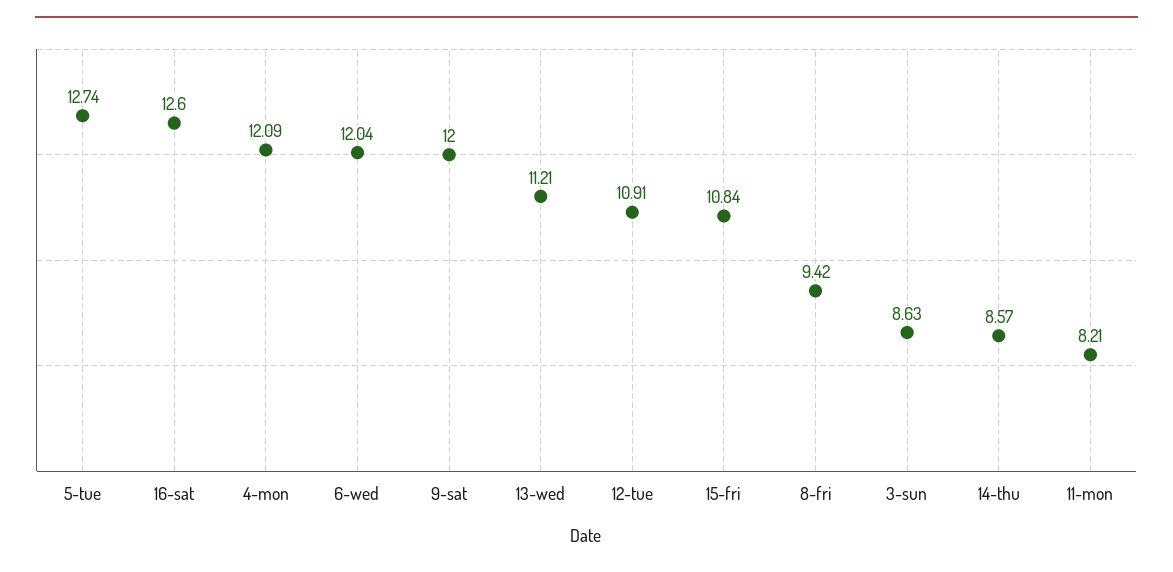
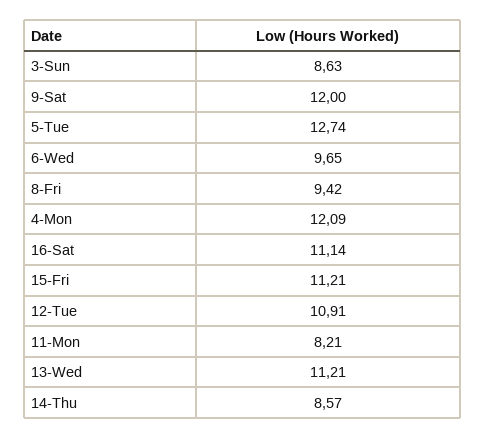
  {
    "5-tue": 12.74,
-   "16-sat": 12.6,
+   "16-sat": 11.14,
    "4-mon": 12.09,
-   "6-wed": 12.04,
+   "6-wed": 9.65,
    "9-sat": 12,
    "13-wed": 11.21,
    "12-tue": 10.91,
-   "15-fri": 10.84,
+   "15-fri": 11.21,
    "8-fri": 9.42,
    "3-sun": 8.63,
    "14-thu": 8.57,
    "11-mon": 8.21
  }

